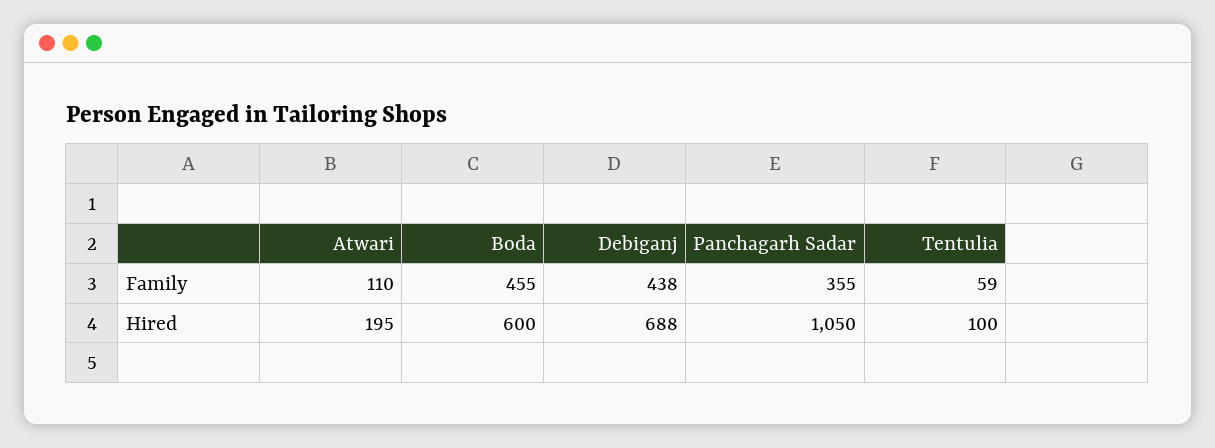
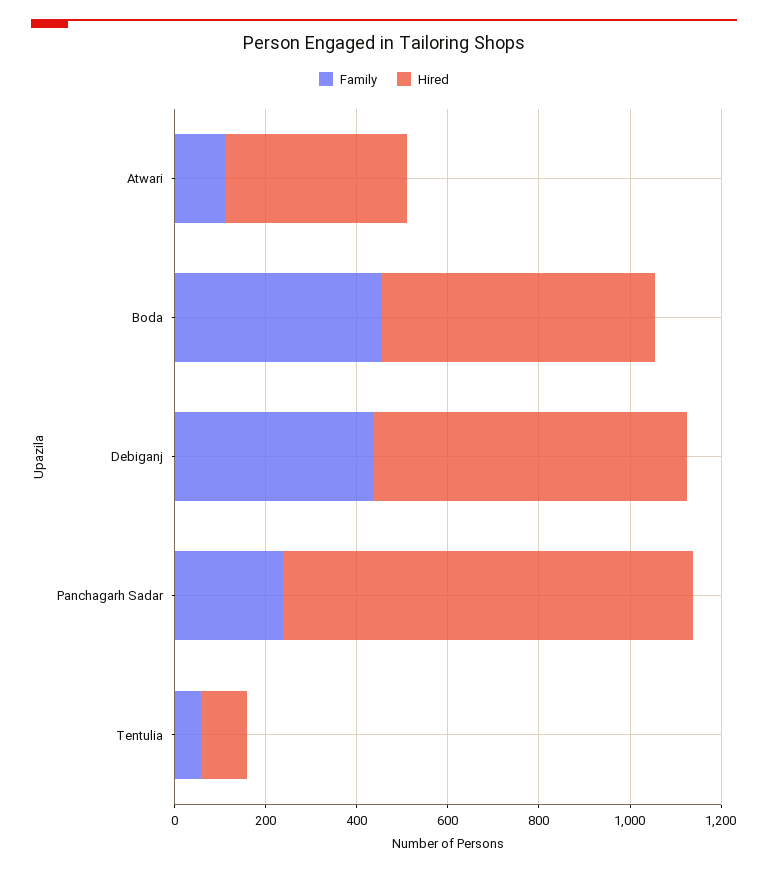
  {
    "Family": {
      "Atwari": 110,
      "Boda": 455,
      "Debiganj": 438,
-     "Panchagarh Sadar": 355,
+     "Panchagarh Sadar": 250,
      "Tentulia": 59
    },
    "Hired": {
-     "Atwari": 195,
+     "Atwari": 400,
      "Boda": 600,
      "Debiganj": 688,
-     "Panchagarh Sadar": 1050,
+     "Panchagarh Sadar": 900,
      "Tentulia": 100
    }
  }

